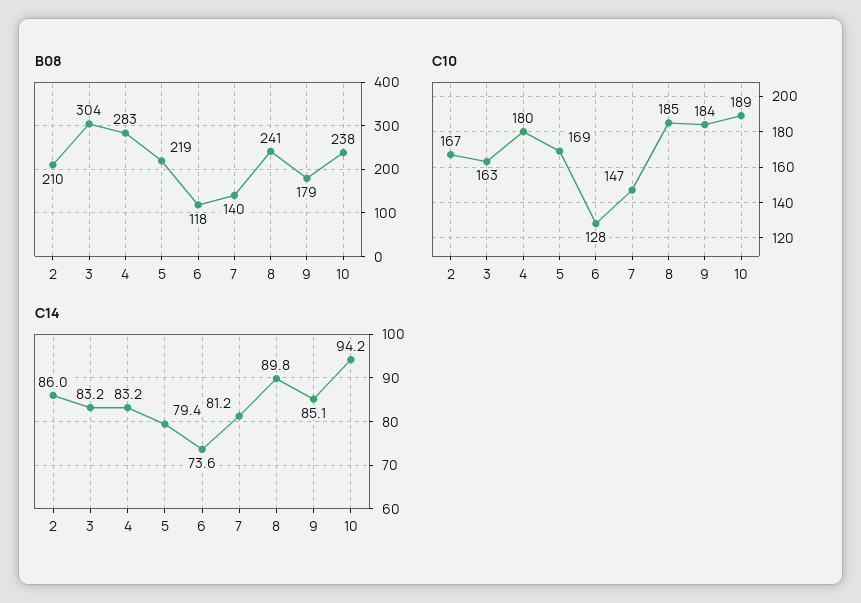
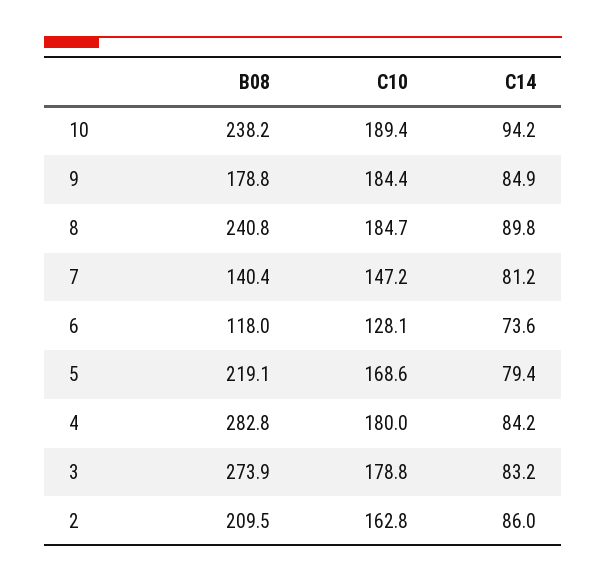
  {
    "B08": {
      "2": 209.5,
-     "3": 304,
+     "3": 273.9,
      "4": 282.8,
      "5": 219.1,
      "6": 118,
      "7": 140.4,
      "8": 240.8,
      "9": 178.8,
      "10": 238.2
    },
    "C10": {
-     "2": 167,
+     "2": 162.8,
-     "3": 163,
+     "3": 178.8,
      "4": 180,
      "5": 168.6,
      "6": 128.1,
      "7": 147.2,
      "8": 184.7,
      "9": 184.4,
      "10": 189.4
    },
    "C14": {
      "2": 86,
      "3": 83.2,
-     "4": 83.2,
+     "4": 84.2,
      "5": 79.4,
      "6": 73.6,
      "7": 81.2,
      "8": 89.8,
-     "9": 85.1,
+     "9": 84.9,
      "10": 94.2
    }
  }

